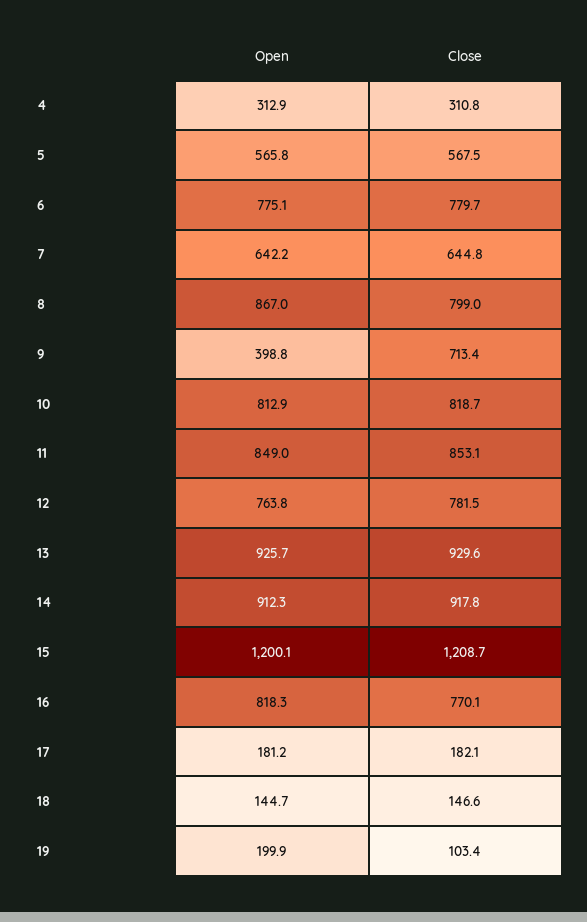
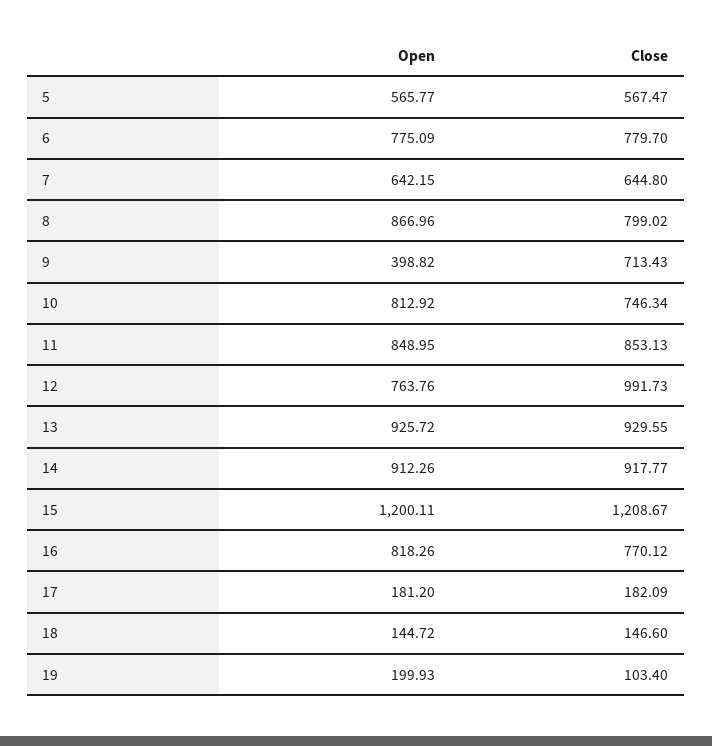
  {
    "Open": {
-     "4": 312.9,
      "5": 565.77,
      "6": 775.09,
      "7": 642.15,
      "8": 866.96,
      "9": 398.82,
      "10": 812.92,
      "11": 848.95,
      "12": 763.76,
      "13": 925.72,
      "14": 912.26,
      "15": 1200.11,
      "16": 818.26,
      "17": 181.2,
      "18": 144.72,
      "19": 199.93
    },
    "Close": {
-     "4": 310.8,
      "5": 567.47,
      "6": 779.7,
      "7": 644.8,
      "8": 799.02,
      "9": 713.43,
-     "10": 818.7,
+     "10": 746.34,
      "11": 853.13,
-     "12": 781.5,
+     "12": 991.73,
      "13": 929.55,
      "14": 917.77,
      "15": 1208.67,
      "16": 770.12,
      "17": 182.09,
      "18": 146.6,
      "19": 103.4
    }
  }

